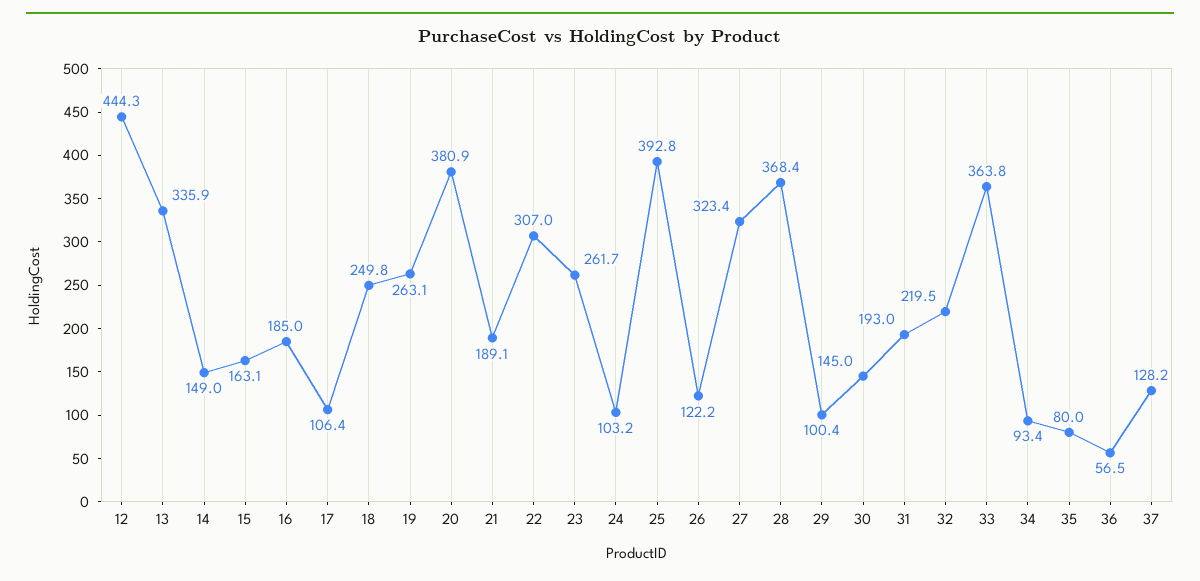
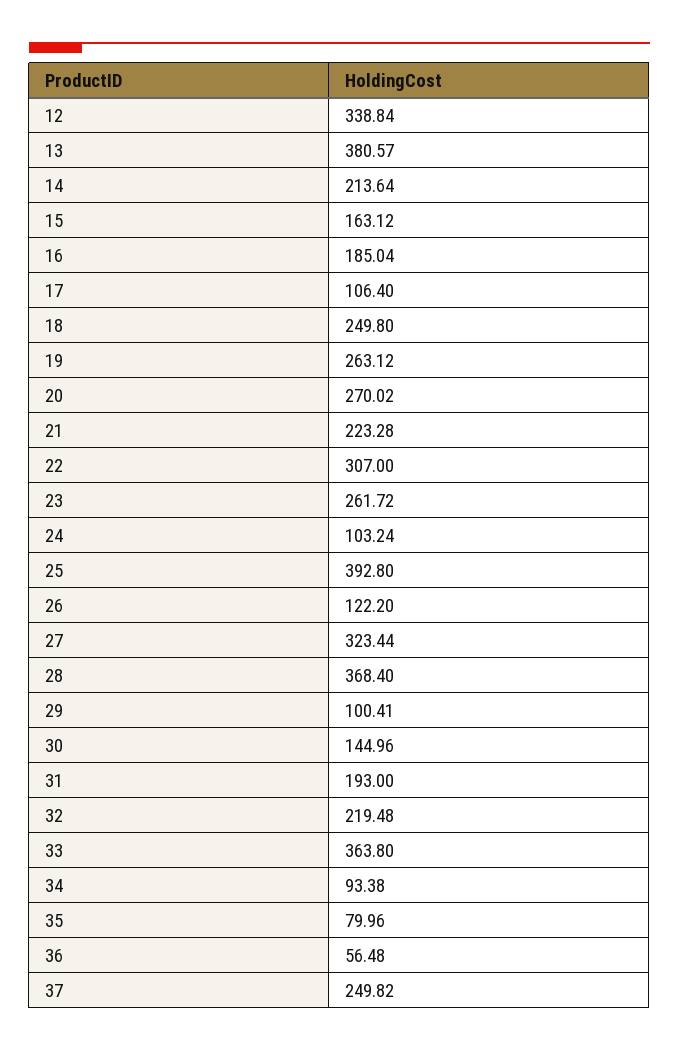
  {
-   "12": 444.3,
+   "12": 338.84,
-   "13": 335.9,
+   "13": 380.57,
-   "14": 149,
+   "14": 213.64,
    "15": 163.12,
    "16": 185.04,
    "17": 106.4,
    "18": 249.8,
    "19": 263.12,
-   "20": 380.9,
+   "20": 270.02,
-   "21": 189.1,
+   "21": 223.28,
    "22": 307,
    "23": 261.72,
    "24": 103.24,
    "25": 392.8,
    "26": 122.2,
    "27": 323.44,
    "28": 368.4,
    "29": 100.41,
    "30": 144.96,
    "31": 193,
    "32": 219.48,
    "33": 363.8,
    "34": 93.38,
    "35": 79.96,
    "36": 56.48,
-   "37": 128.2
+   "37": 249.82
  }

